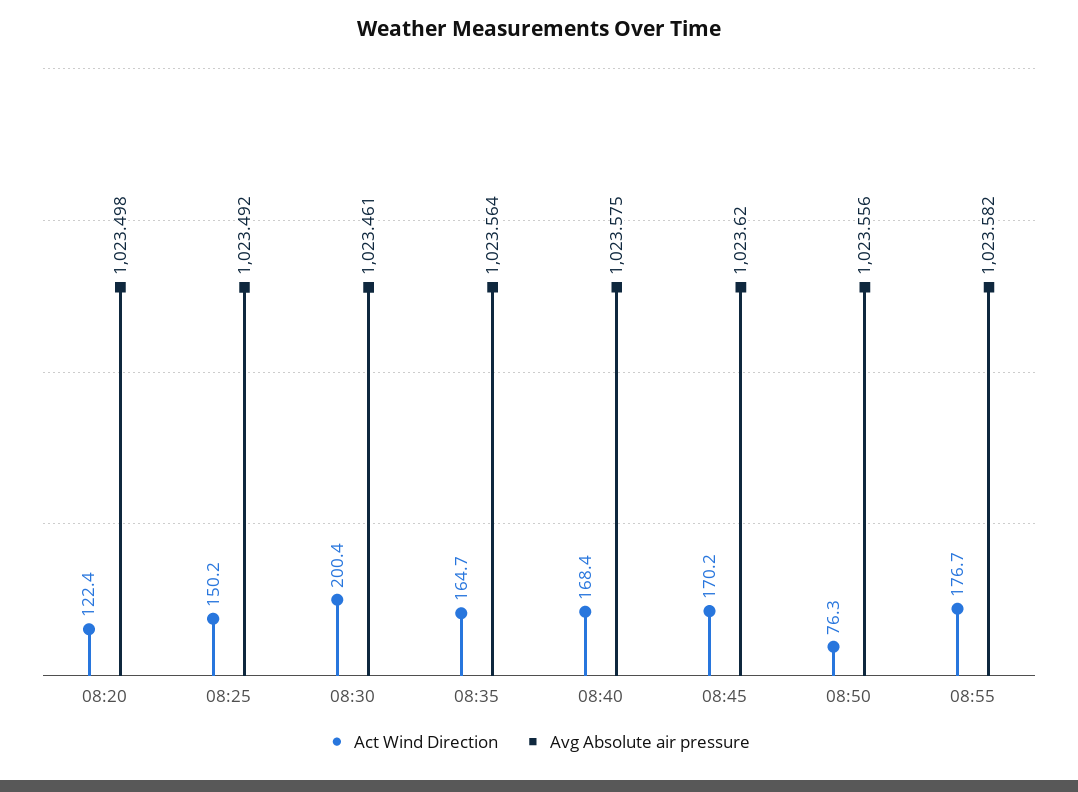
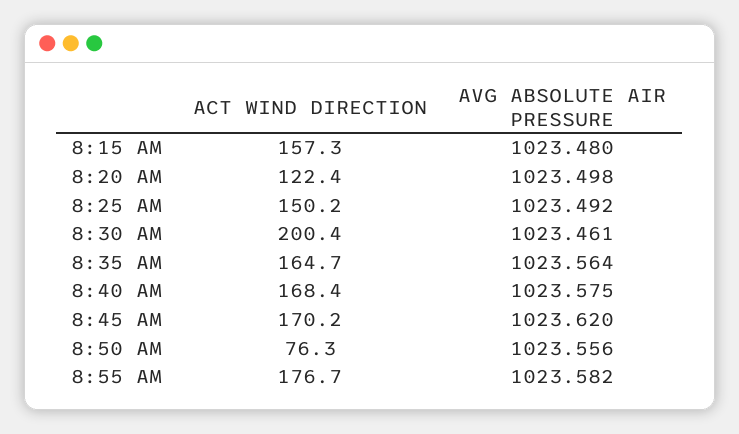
  {
    "Act Wind Direction": {
      "08:20": 122.4,
      "08:25": 150.2,
      "08:30": 200.4,
      "08:35": 164.7,
      "08:40": 168.4,
      "08:45": 170.2,
      "08:50": 76.3,
-     "08:55": 176.7
+     "08:55": 176.7,
+     "8:15 AM": 157.3
    },
    "Avg Absolute air pressure": {
      "08:20": 1023.498,
      "08:25": 1023.492,
      "08:30": 1023.461,
      "08:35": 1023.564,
      "08:40": 1023.575,
      "08:45": 1023.62,
      "08:50": 1023.556,
-     "08:55": 1023.582
+     "08:55": 1023.582,
+     "8:15 AM": 1023.48
    }
  }

